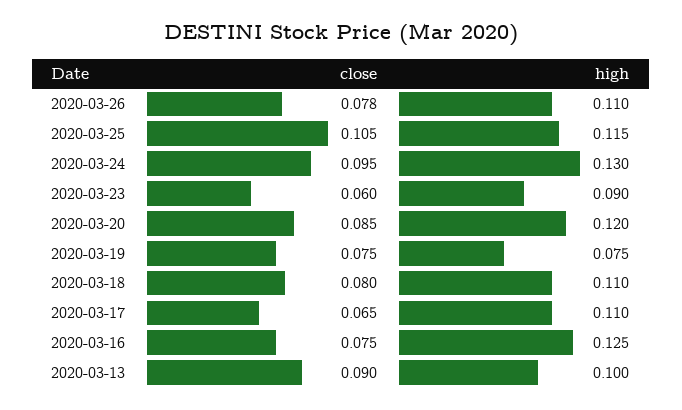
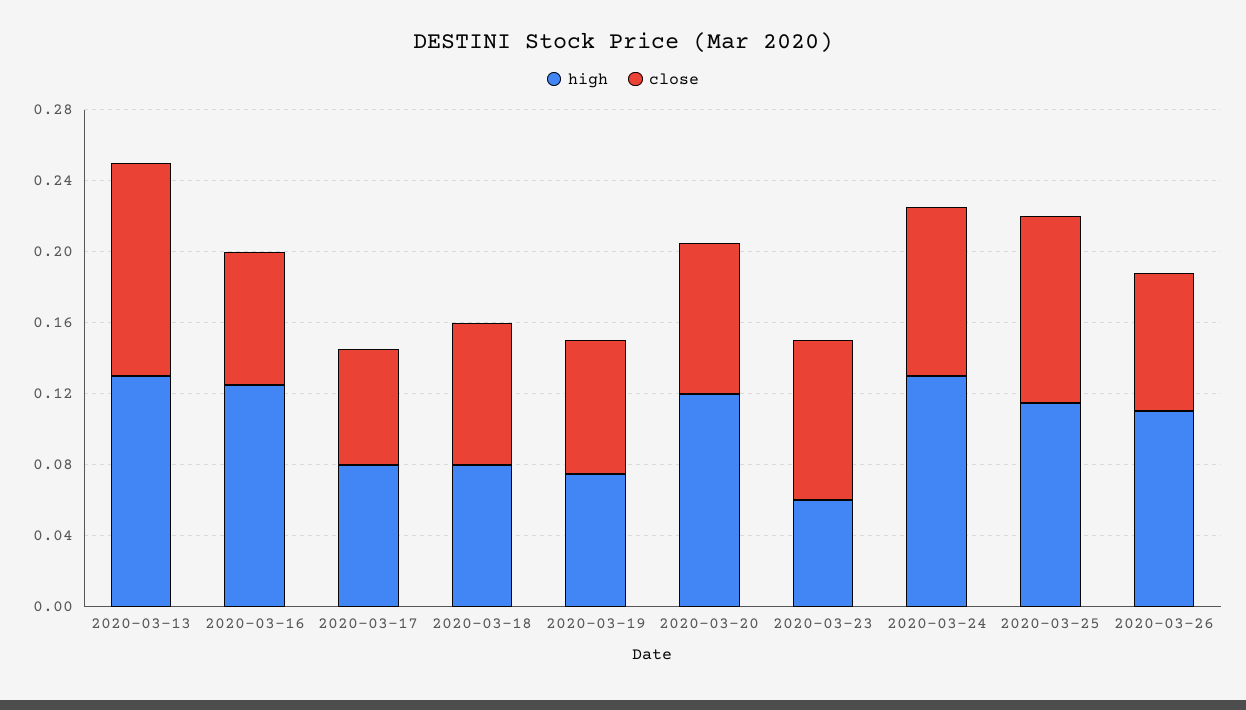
  {
    "close": {
      "2020-03-26": 0.078,
      "2020-03-25": 0.105,
      "2020-03-24": 0.095,
-     "2020-03-23": 0.06,
+     "2020-03-23": 0.09,
      "2020-03-20": 0.085,
      "2020-03-19": 0.075,
      "2020-03-18": 0.08,
      "2020-03-17": 0.065,
      "2020-03-16": 0.075,
-     "2020-03-13": 0.09
+     "2020-03-13": 0.12
    },
    "high": {
      "2020-03-26": 0.11,
      "2020-03-25": 0.115,
      "2020-03-24": 0.13,
-     "2020-03-23": 0.09,
+     "2020-03-23": 0.06,
      "2020-03-20": 0.12,
      "2020-03-19": 0.075,
-     "2020-03-18": 0.11,
+     "2020-03-18": 0.08,
-     "2020-03-17": 0.11,
+     "2020-03-17": 0.08,
      "2020-03-16": 0.125,
-     "2020-03-13": 0.1
+     "2020-03-13": 0.13
    }
  }

